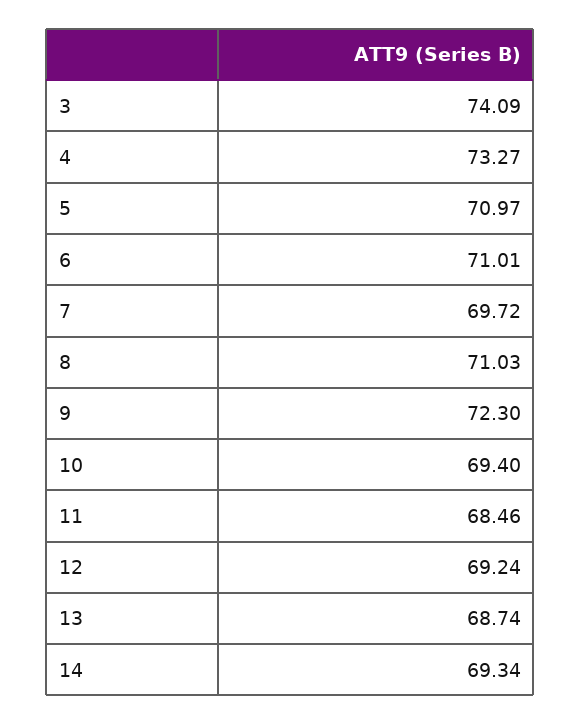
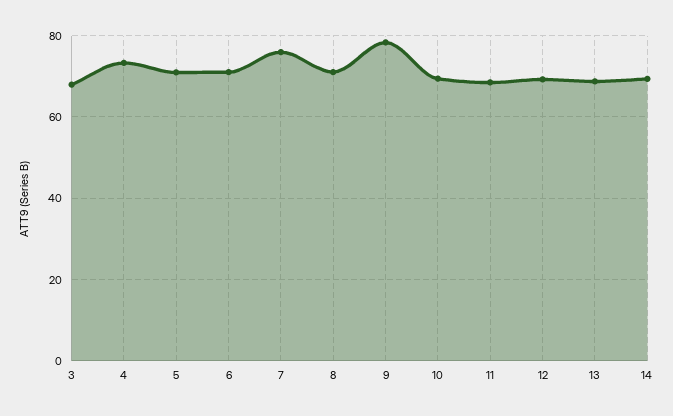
  {
-   "3": 74.09,
+   "3": 68,
    "4": 73.27,
    "5": 70.97,
    "6": 71.01,
-   "7": 69.72,
+   "7": 76,
    "8": 71.03,
-   "9": 72.3,
+   "9": 78,
    "10": 69.4,
    "11": 68.46,
    "12": 69.24,
    "13": 68.74,
    "14": 69.34
  }

